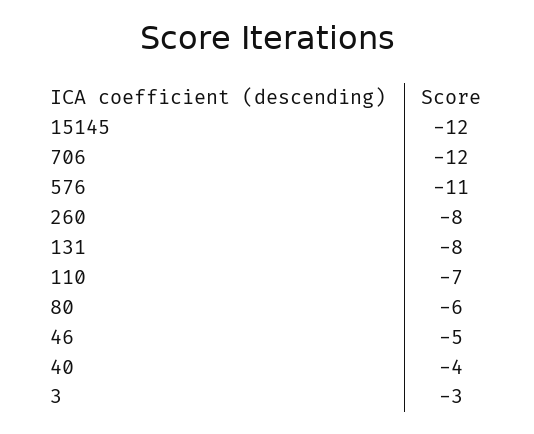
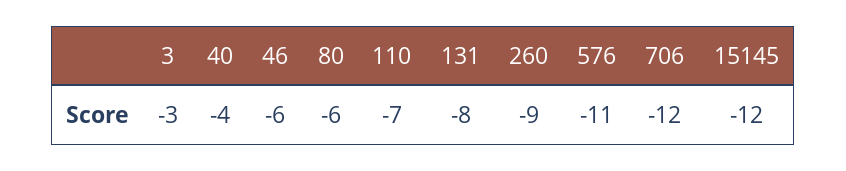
  {
    "15145": -12,
    "706": -12,
    "576": -11,
-   "260": -8,
+   "260": -9,
    "131": -8,
    "110": -7,
    "80": -6,
-   "46": -5,
+   "46": -6,
    "40": -4,
    "3": -3
  }

